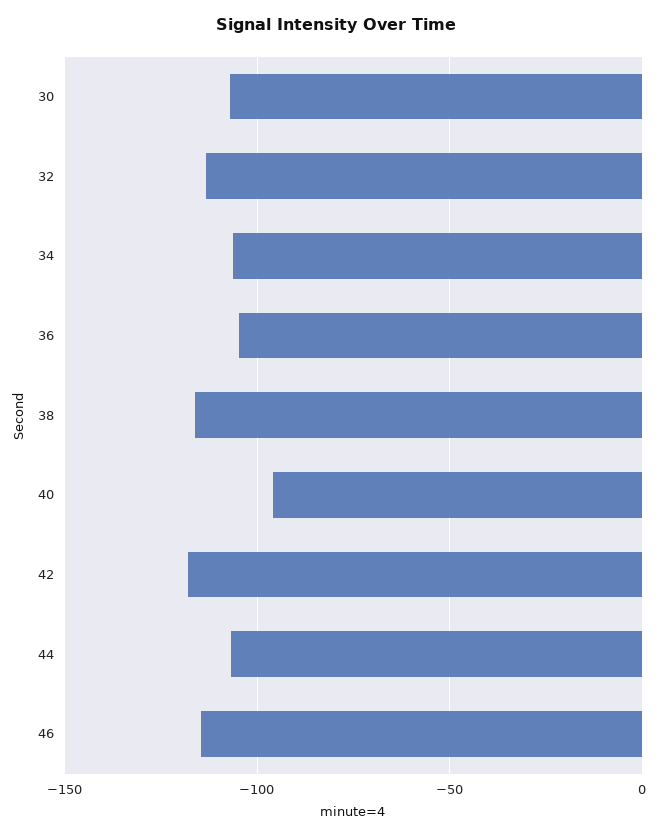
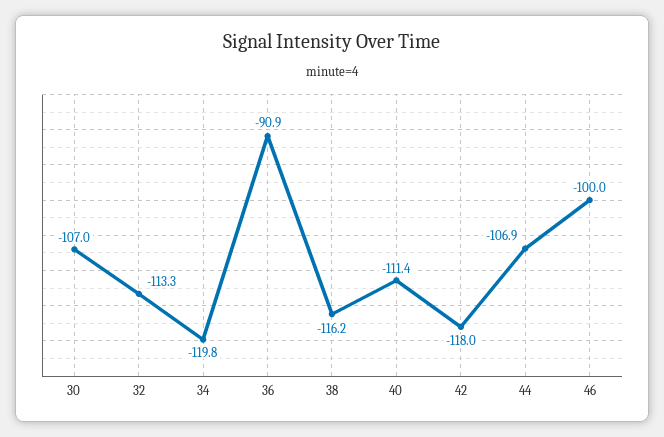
  {
    "30": -107,
    "32": -113.3,
-   "34": -105,
+   "34": -119.8,
-   "36": -105,
+   "36": -90.9,
    "38": -116.2,
-   "40": -95,
+   "40": -111.4,
    "42": -118,
    "44": -106.9,
-   "46": -115
+   "46": -100
  }

